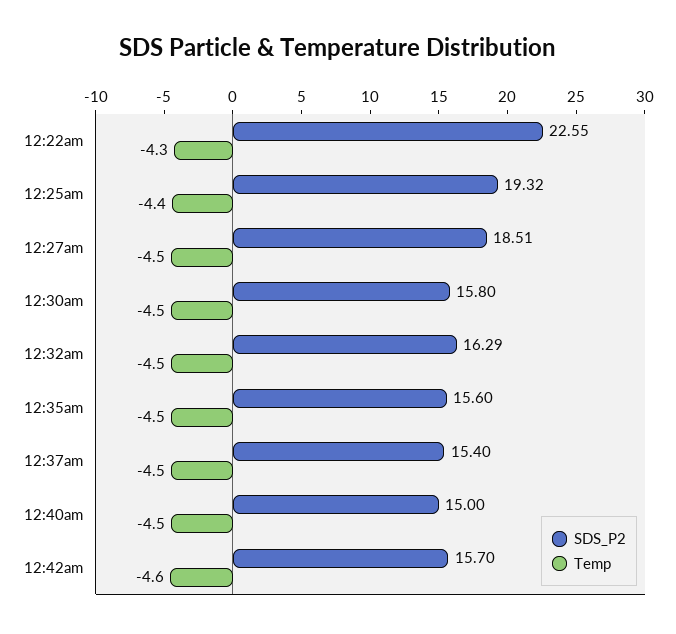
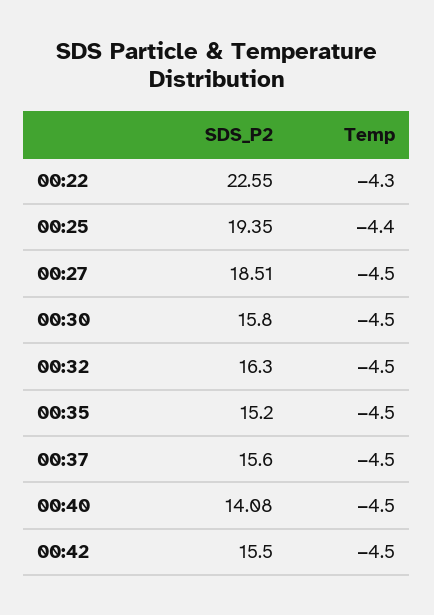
  {
    "SDS_P2": {
      "12:22am": 22.55,
-     "12:25am": 19.32,
+     "12:25am": 19.35,
      "12:27am": 18.51,
      "12:30am": 15.8,
-     "12:32am": 16.29,
+     "12:32am": 16.3,
-     "12:35am": 15.6,
+     "12:35am": 15.2,
-     "12:37am": 15.4,
+     "12:37am": 15.6,
-     "12:40am": 15,
+     "12:40am": 14.08,
-     "12:42am": 15.7
+     "12:42am": 15.5
    },
    "Temp": {
      "12:22am": -4.3,
      "12:25am": -4.4,
      "12:27am": -4.5,
      "12:30am": -4.5,
      "12:32am": -4.5,
      "12:35am": -4.5,
      "12:37am": -4.5,
      "12:40am": -4.5,
-     "12:42am": -4.6
+     "12:42am": -4.5
    }
  }

